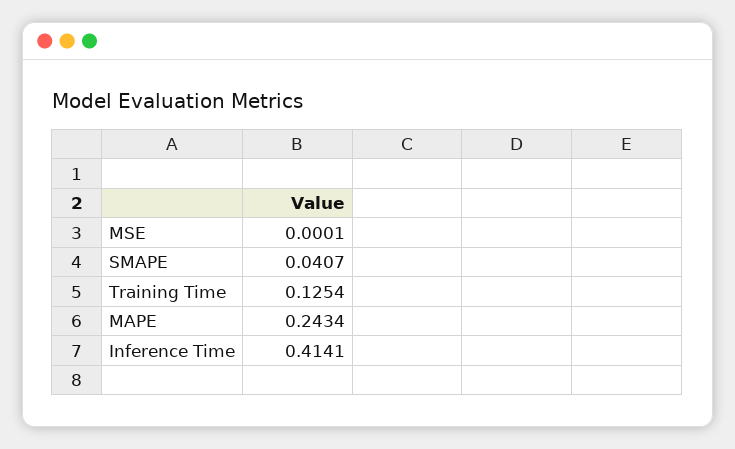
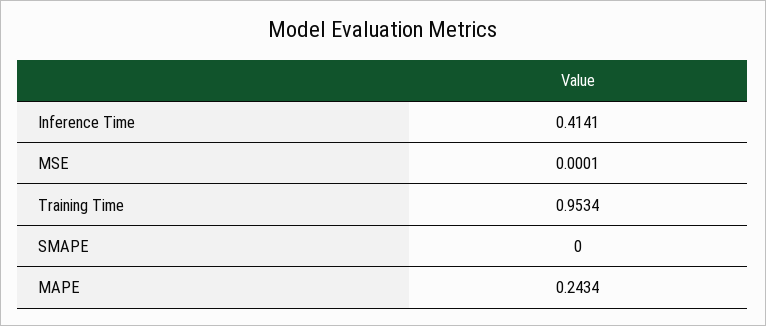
  {
    "MSE": 0.0001,
-   "SMAPE": 0.0407,
+   "SMAPE": 0,
-   "Training Time": 0.1254,
+   "Training Time": 0.9534,
    "MAPE": 0.2434,
    "Inference Time": 0.4141
  }

